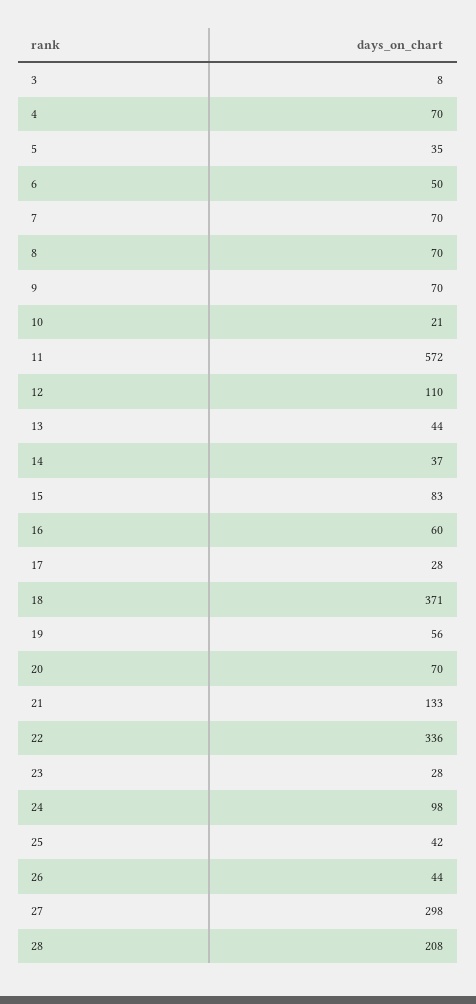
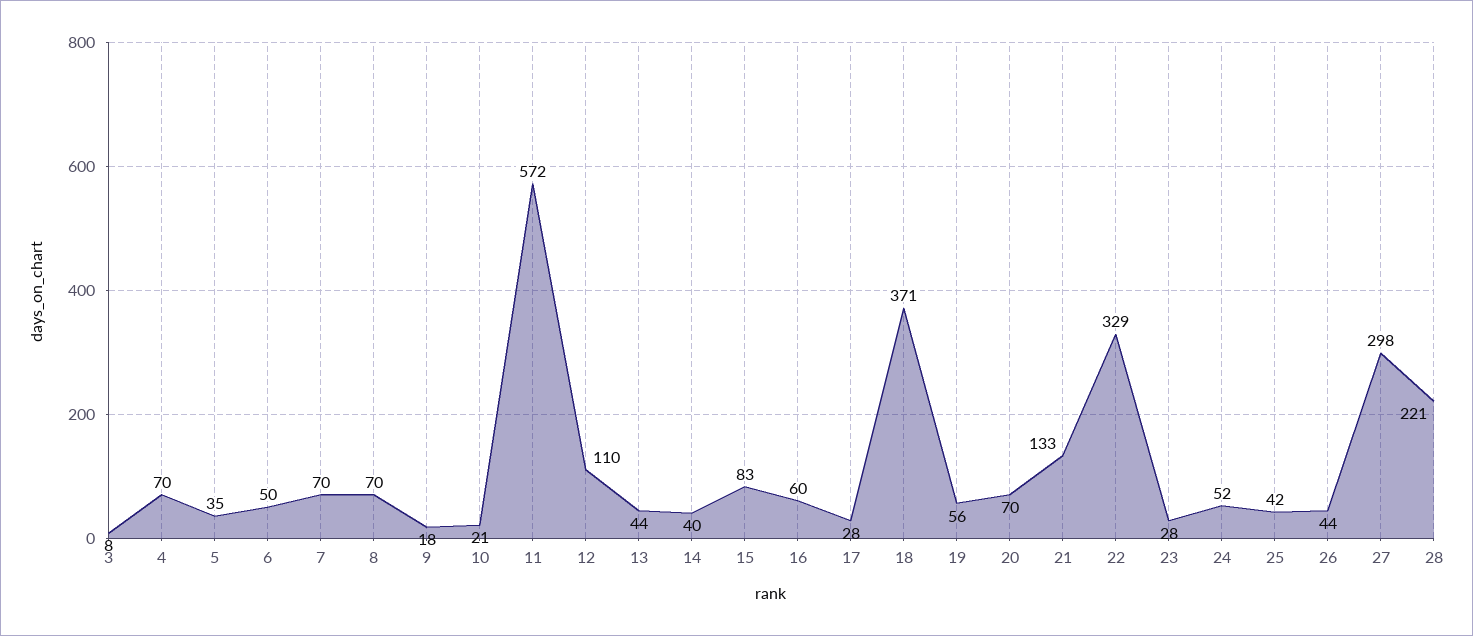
  {
    "3": 8,
    "4": 70,
    "5": 35,
    "6": 50,
    "7": 70,
    "8": 70,
-   "9": 70,
+   "9": 18,
    "10": 21,
    "11": 572,
    "12": 110,
    "13": 44,
-   "14": 37,
+   "14": 40,
    "15": 83,
    "16": 60,
    "17": 28,
    "18": 371,
    "19": 56,
    "20": 70,
    "21": 133,
-   "22": 336,
+   "22": 329,
    "23": 28,
-   "24": 98,
+   "24": 52,
    "25": 42,
    "26": 44,
    "27": 298,
-   "28": 208
+   "28": 221
  }

